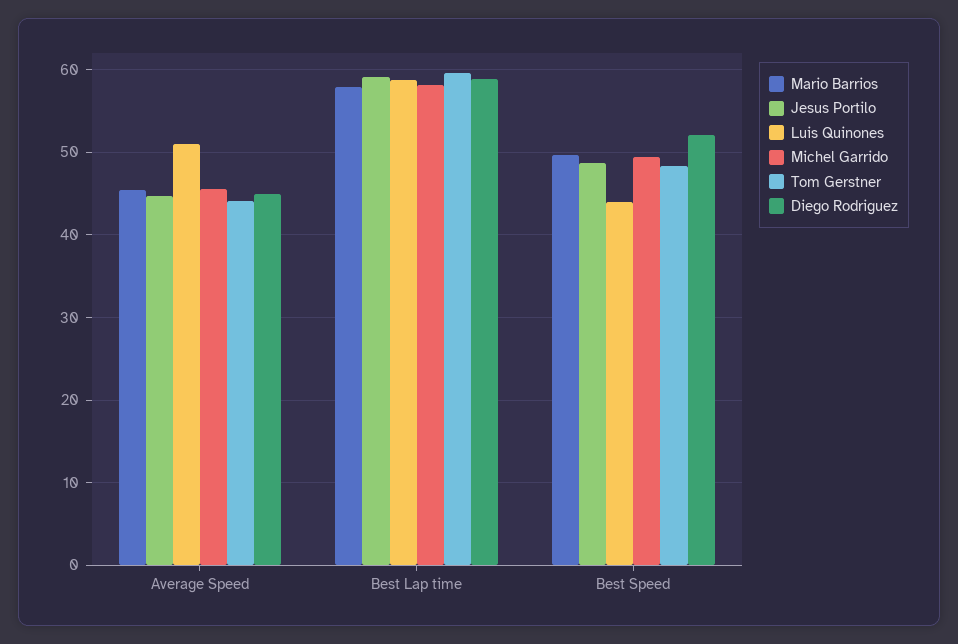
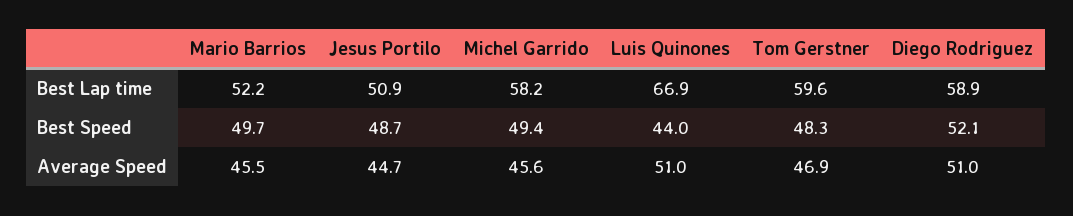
  {
    "Mario Barrios": {
      "Average Speed": 45.5,
-     "Best Lap time": 58,
+     "Best Lap time": 52.2,
      "Best Speed": 49.7
    },
    "Jesus Portilo": {
      "Average Speed": 44.7,
-     "Best Lap time": 59,
+     "Best Lap time": 50.9,
      "Best Speed": 48.7
    },
    "Luis Quinones": {
      "Average Speed": 51,
-     "Best Lap time": 59,
+     "Best Lap time": 66.9,
      "Best Speed": 44
    },
    "Michel Garrido": {
      "Average Speed": 45.6,
      "Best Lap time": 58.2,
      "Best Speed": 49.4
    },
    "Tom Gerstner": {
-     "Average Speed": 44,
+     "Average Speed": 46.9,
      "Best Lap time": 59.6,
      "Best Speed": 48.3
    },
    "Diego Rodriguez": {
-     "Average Speed": 45,
+     "Average Speed": 51,
      "Best Lap time": 58.9,
      "Best Speed": 52.1
    }
  }

